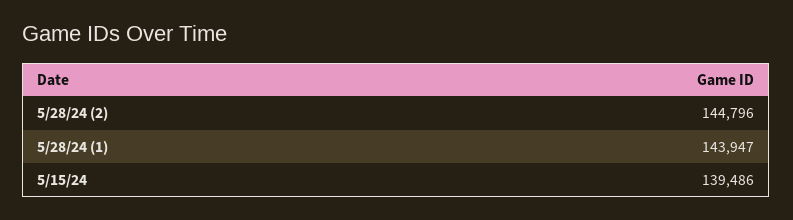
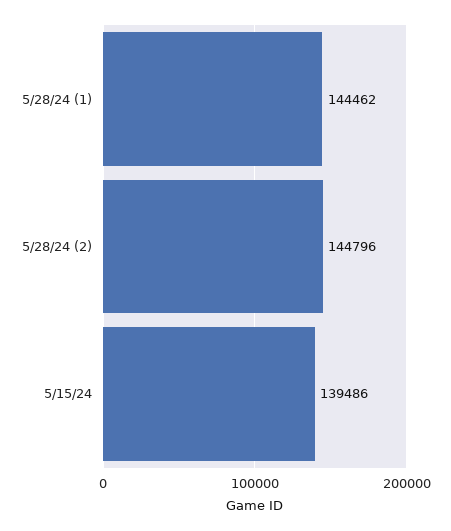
  {
    "5/28/24 (2)": 144796,
-   "5/28/24 (1)": 143947,
+   "5/28/24 (1)": 144462,
    "5/15/24": 139486
  }

